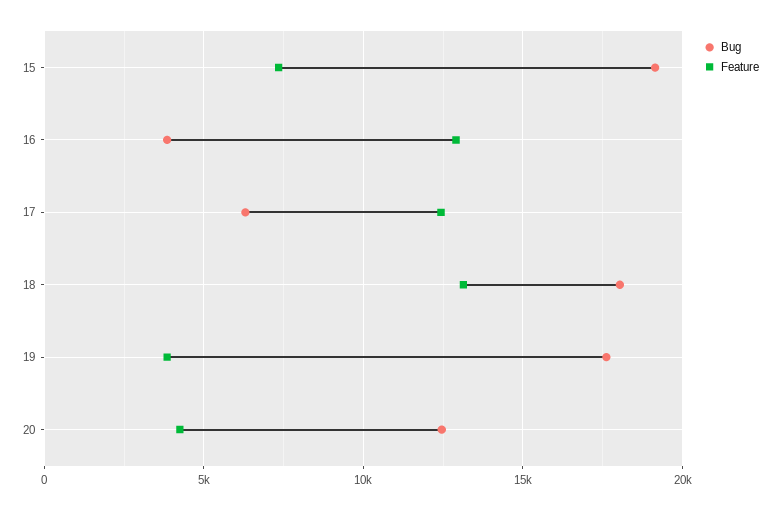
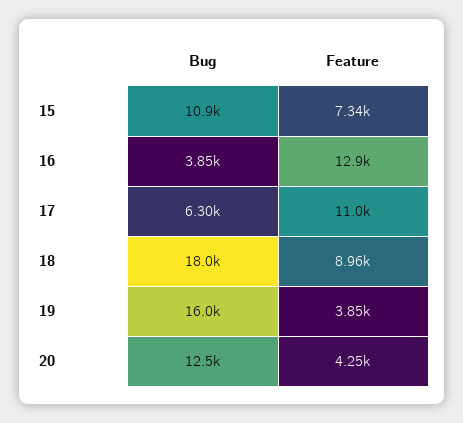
  {
    "Bug": {
-     "15": 19000,
+     "15": 10900,
      "16": 3850,
      "17": 6300,
      "18": 18000,
-     "19": 17500,
+     "19": 16000,
      "20": 12500
    },
    "Feature": {
      "15": 7340,
      "16": 12900,
-     "17": 12500,
+     "17": 11000,
-     "18": 13000,
+     "18": 8960,
      "19": 3850,
      "20": 4250
    }
  }

